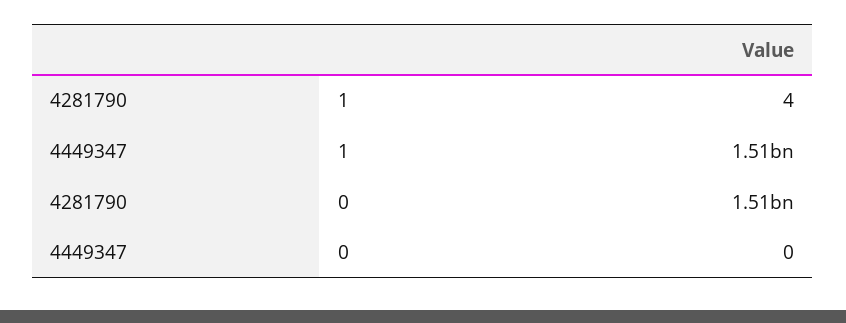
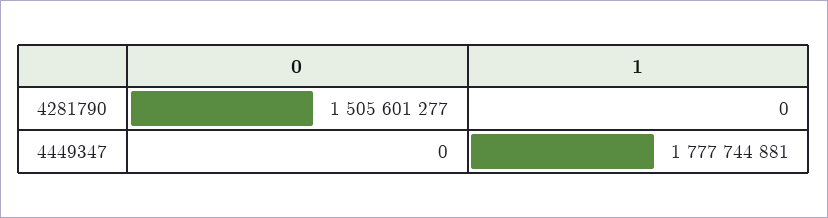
  {
    "4281790": {
-     "1": 4,
+     "1": 0,
      "0": 1505601277
    },
    "4449347": {
-     "1": 1510000000,
+     "1": 1777744881,
      "0": 0
    }
  }

